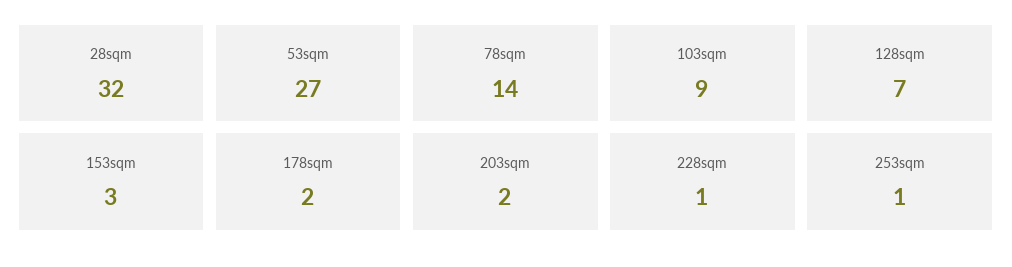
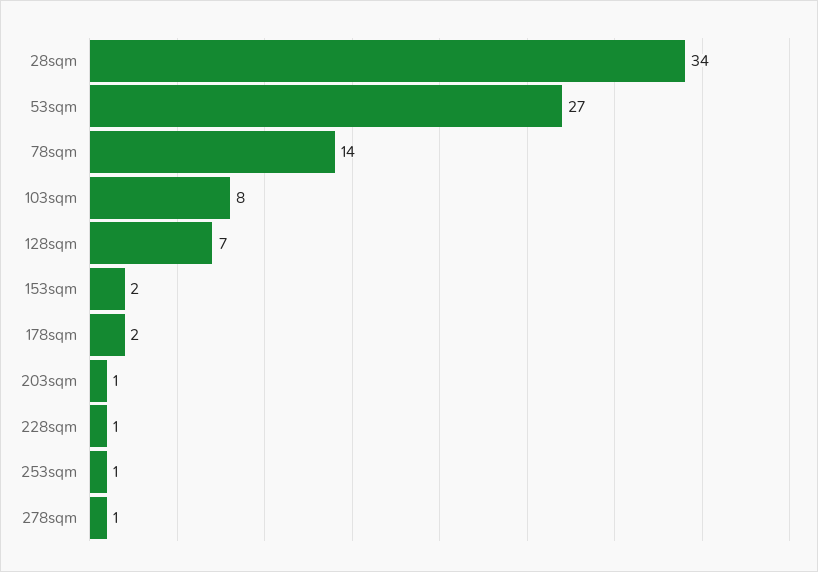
  {
-   "28sqm": 32,
+   "28sqm": 34,
    "53sqm": 27,
    "78sqm": 14,
-   "103sqm": 9,
+   "103sqm": 8,
    "128sqm": 7,
-   "153sqm": 3,
+   "153sqm": 2,
    "178sqm": 2,
-   "203sqm": 2,
+   "203sqm": 1,
    "228sqm": 1,
-   "253sqm": 1
+   "253sqm": 1,
+   "278sqm": 1
  }

